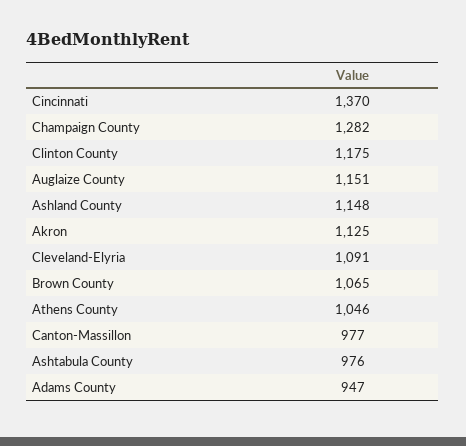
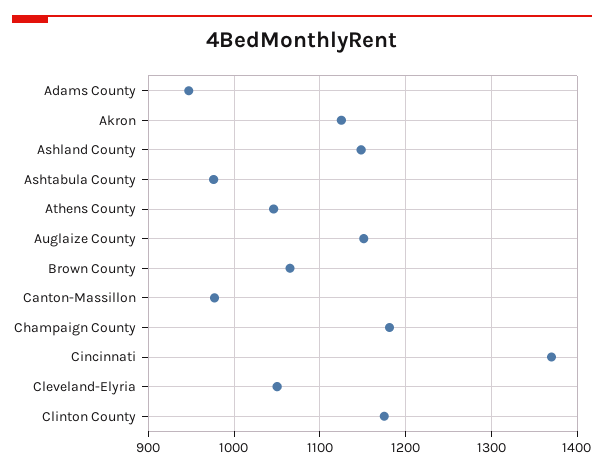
  {
    "Cincinnati": 1370,
-   "Champaign County": 1282,
+   "Champaign County": 1180,
    "Clinton County": 1175,
    "Auglaize County": 1151,
    "Ashland County": 1148,
    "Akron": 1125,
-   "Cleveland-Elyria": 1091,
+   "Cleveland-Elyria": 1050,
    "Brown County": 1065,
    "Athens County": 1046,
    "Canton-Massillon": 977,
    "Ashtabula County": 976,
    "Adams County": 947
  }

